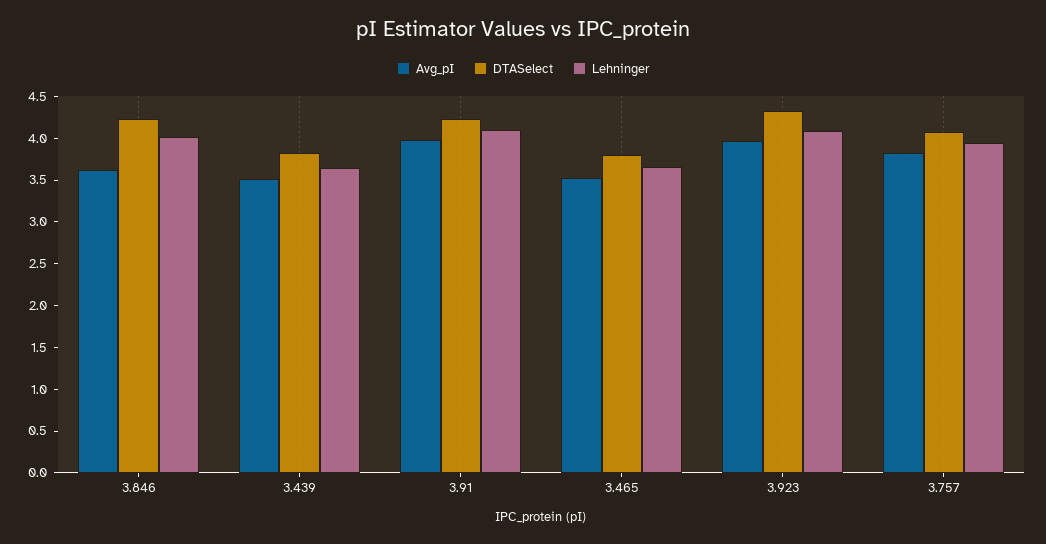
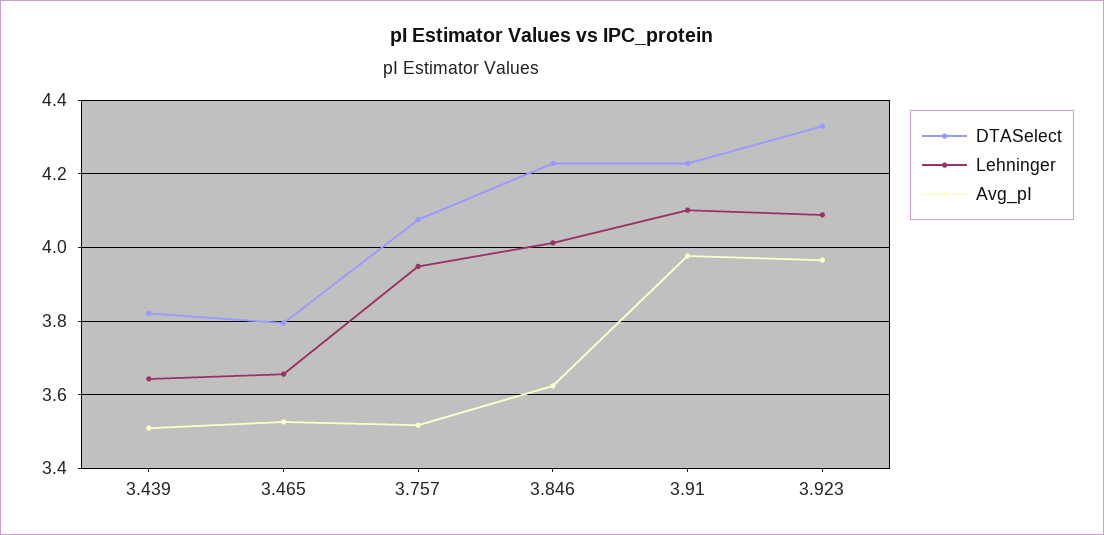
  {
    "Avg_pI": {
      "3.846": 3.62,
      "3.439": 3.5,
      "3.91": 3.98,
      "3.465": 3.52,
      "3.923": 3.96,
-     "3.757": 3.8
+     "3.757": 3.52
    },
    "DTASelect": {
      "3.846": 4.22,
      "3.439": 3.82,
      "3.91": 4.22,
      "3.465": 3.8,
      "3.923": 4.32,
      "3.757": 4.08
    },
    "Lehninger": {
      "3.846": 4.02,
      "3.439": 3.64,
      "3.91": 4.1,
      "3.465": 3.66,
      "3.923": 4.08,
      "3.757": 3.94
    }
  }

